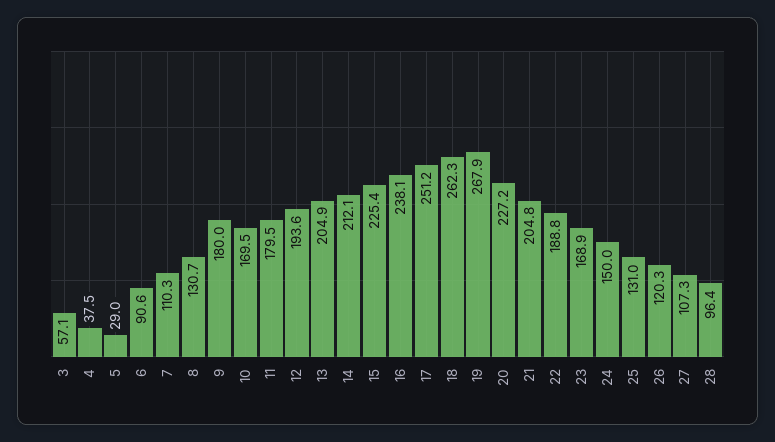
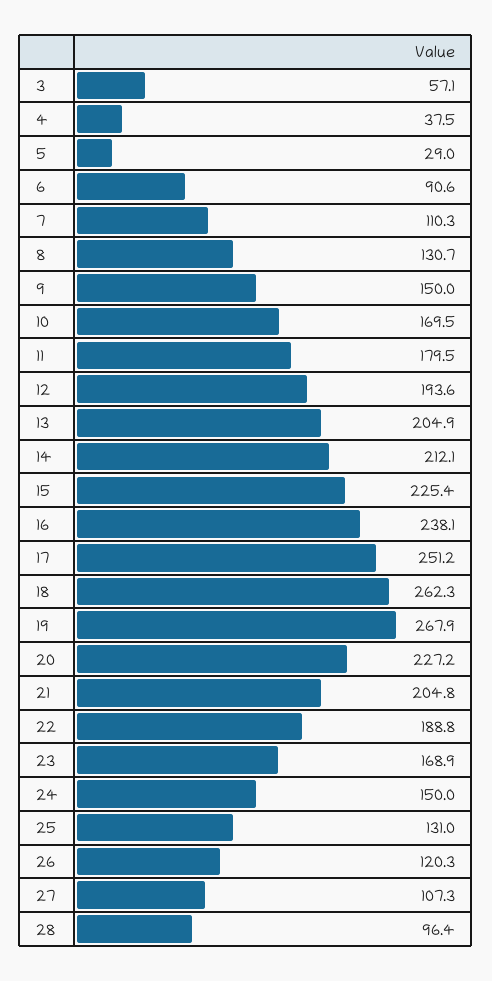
  {
    "3": 57.1,
    "4": 37.5,
    "5": 29,
    "6": 90.6,
    "7": 110.3,
    "8": 130.7,
-   "9": 180,
+   "9": 150,
    "10": 169.5,
    "11": 179.5,
    "12": 193.6,
    "13": 204.9,
    "14": 212.1,
    "15": 225.4,
    "16": 238.1,
    "17": 251.2,
    "18": 262.3,
    "19": 267.9,
    "20": 227.2,
    "21": 204.8,
    "22": 188.8,
    "23": 168.9,
    "24": 150,
    "25": 131,
    "26": 120.3,
    "27": 107.3,
    "28": 96.4
  }

